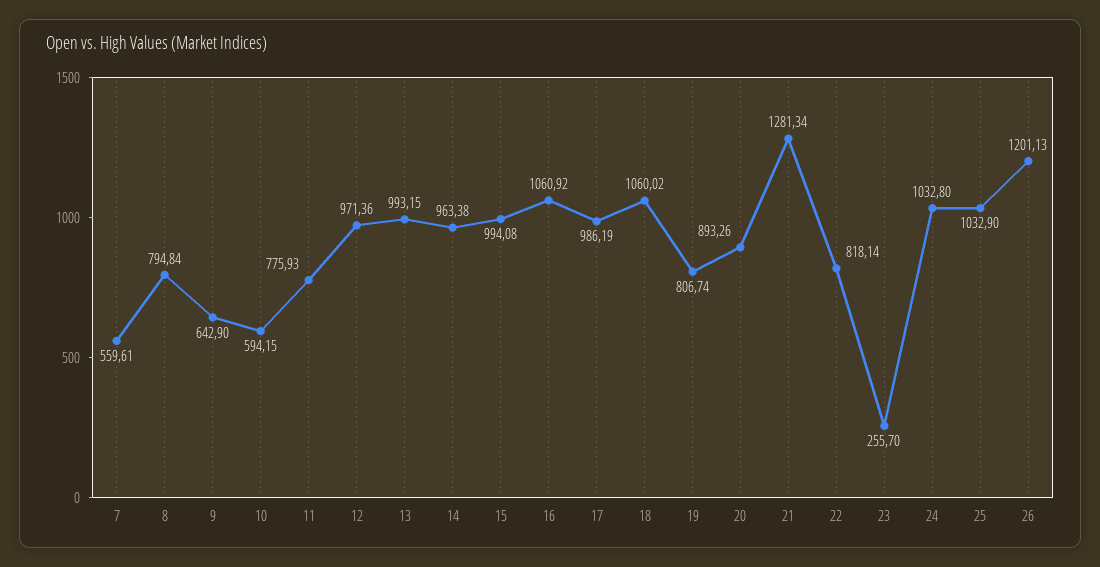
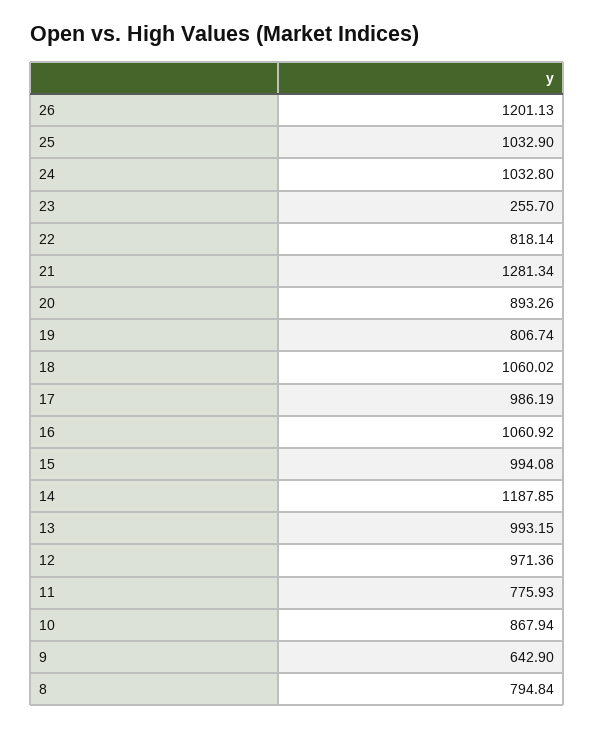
  {
-   "7": 559.61,
    "8": 794.84,
    "9": 642.9,
-   "10": 594.15,
+   "10": 867.94,
    "11": 775.93,
    "12": 971.36,
    "13": 993.15,
-   "14": 963.38,
+   "14": 1187.85,
    "15": 994.08,
    "16": 1060.92,
    "17": 986.19,
    "18": 1060.02,
    "19": 806.74,
    "20": 893.26,
    "21": 1281.34,
    "22": 818.14,
    "23": 255.7,
    "24": 1032.8,
    "25": 1032.9,
    "26": 1201.13
  }

